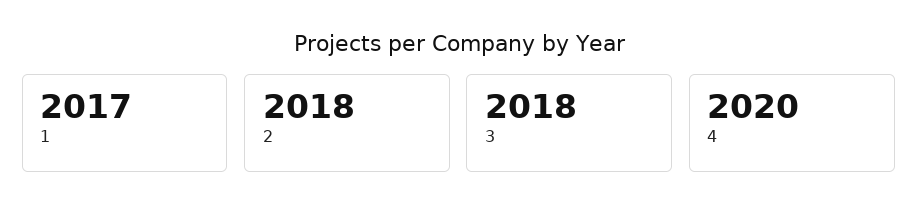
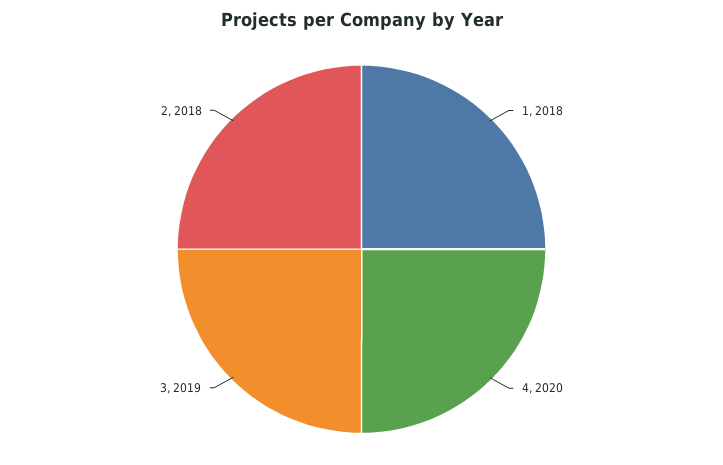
  {
-   "1": 2017,
+   "1": 2018,
    "2": 2018,
-   "3": 2018,
+   "3": 2019,
    "4": 2020
  }

